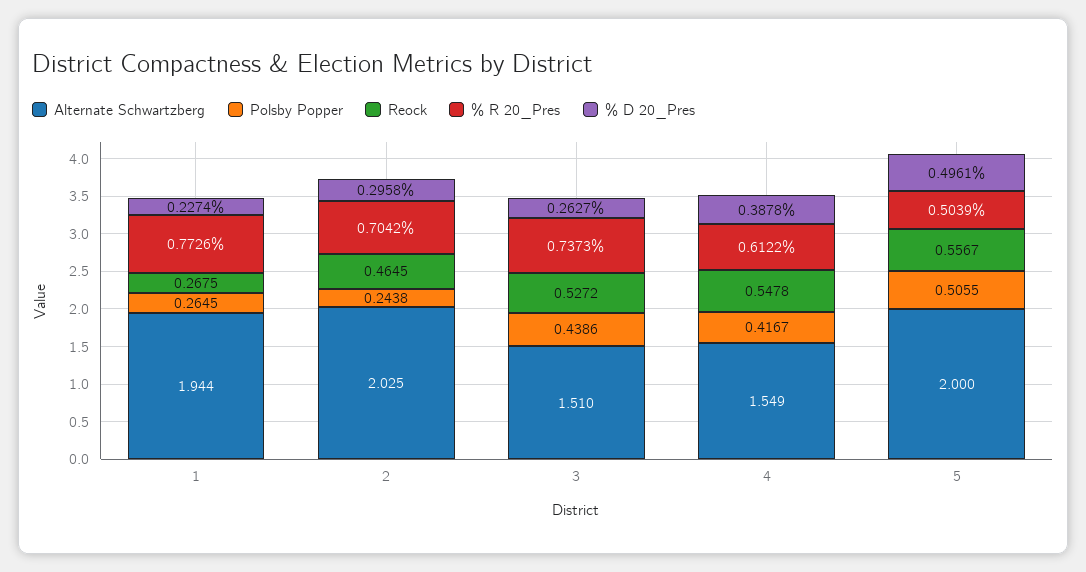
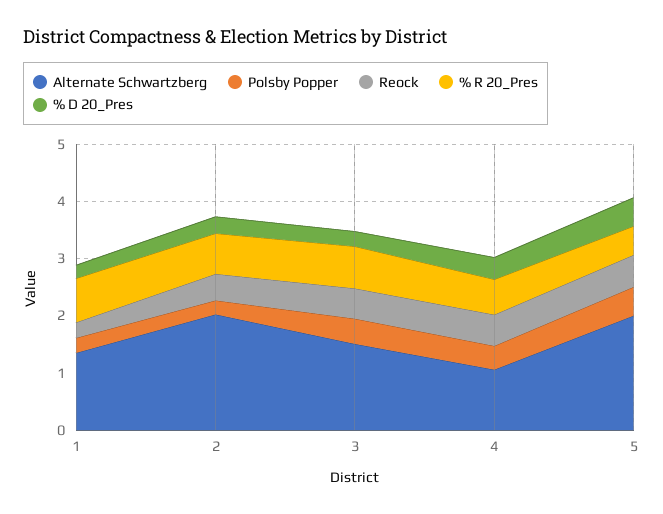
  {
    "Alternate Schwartzberg": {
-     "1": 1.944,
+     "1": 1.4,
      "2": 2.025,
      "3": 1.51,
-     "4": 1.549,
+     "4": 1,
      "5": 2
    },
    "Polsby Popper": {
      "1": 0.2645,
      "2": 0.2438,
      "3": 0.4386,
      "4": 0.4167,
      "5": 0.5055
    },
    "Reock": {
      "1": 0.2675,
      "2": 0.4645,
      "3": 0.5272,
      "4": 0.5478,
      "5": 0.5567
    },
    "% R 20_Pres": {
      "1": 0.7726,
      "2": 0.7042,
      "3": 0.7373,
      "4": 0.6122,
      "5": 0.5039
    },
    "% D 20_Pres": {
      "1": 0.2274,
      "2": 0.2958,
      "3": 0.2627,
      "4": 0.3878,
      "5": 0.4961
    }
  }

